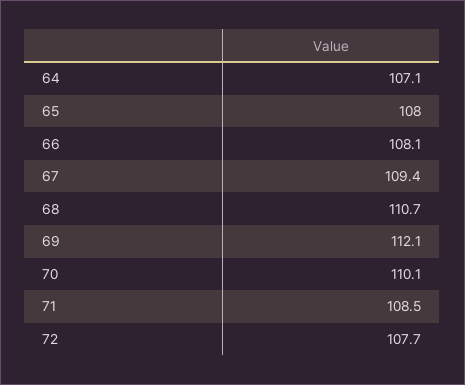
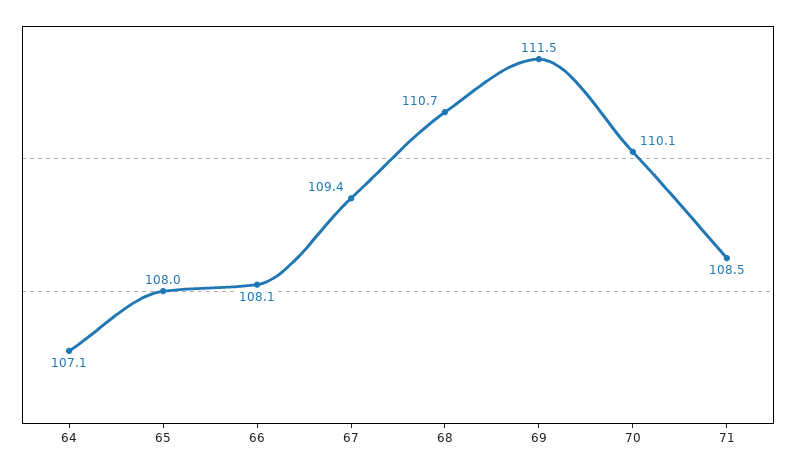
  {
    "64": 107.1,
    "65": 108,
    "66": 108.1,
    "67": 109.4,
    "68": 110.7,
-   "69": 112.1,
+   "69": 111.5,
    "70": 110.1,
-   "71": 108.5,
+   "71": 108.5
-   "72": 107.7
  }

